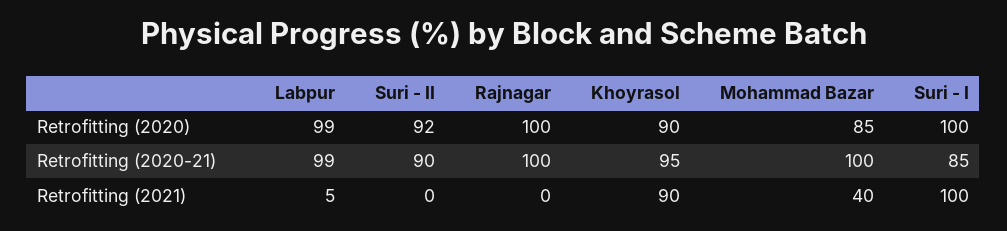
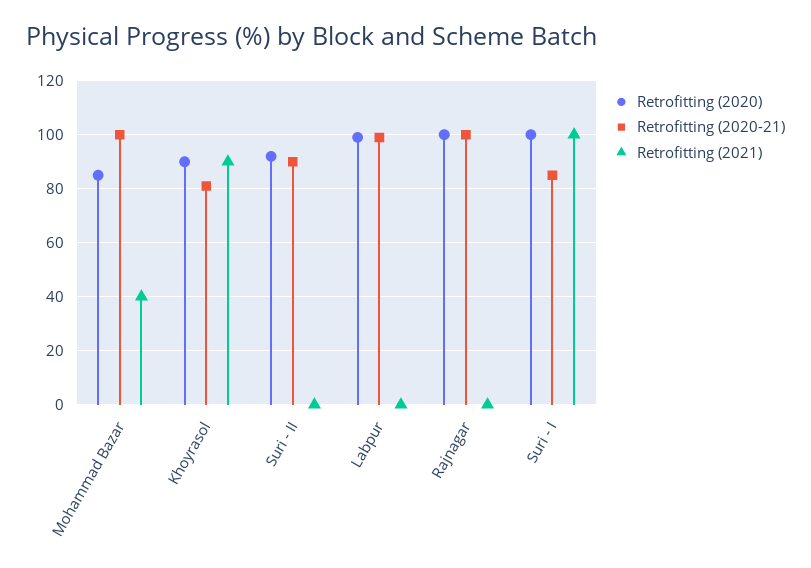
  {
    "Retrofitting (2020)": {
      "Labpur": 99,
      "Suri - II": 92,
      "Rajnagar": 100,
      "Khoyrasol": 90,
      "Mohammad Bazar": 85,
      "Suri - I": 100
    },
    "Retrofitting (2020-21)": {
      "Labpur": 99,
      "Suri - II": 90,
      "Rajnagar": 100,
-     "Khoyrasol": 95,
+     "Khoyrasol": 80,
      "Mohammad Bazar": 100,
      "Suri - I": 85
    },
    "Retrofitting (2021)": {
-     "Labpur": 5,
+     "Labpur": 0,
      "Suri - II": 0,
      "Rajnagar": 0,
      "Khoyrasol": 90,
      "Mohammad Bazar": 40,
      "Suri - I": 100
    }
  }

